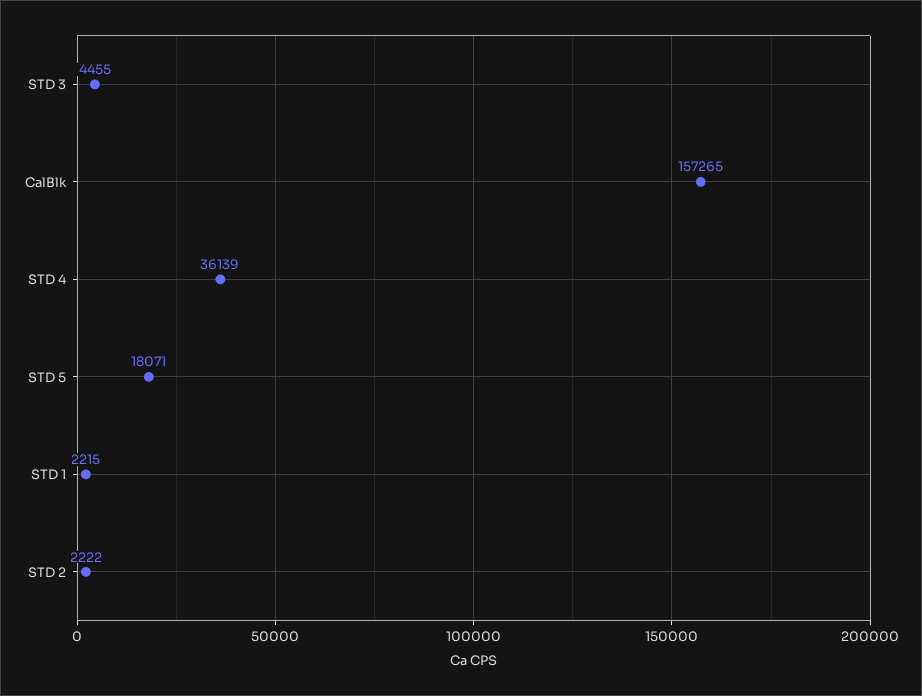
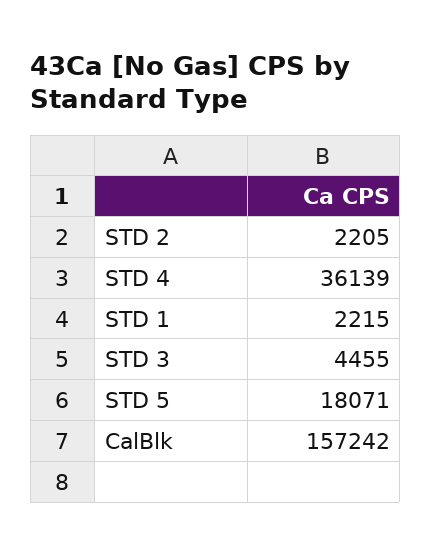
  {
    "STD 3": 4455,
-   "CalBlk": 157265,
+   "CalBlk": 157242,
    "STD 4": 36139,
    "STD 5": 18071,
    "STD 1": 2215,
-   "STD 2": 2222
+   "STD 2": 2205
  }

